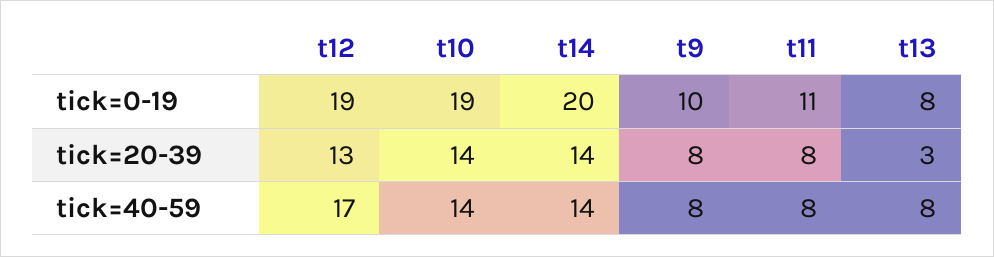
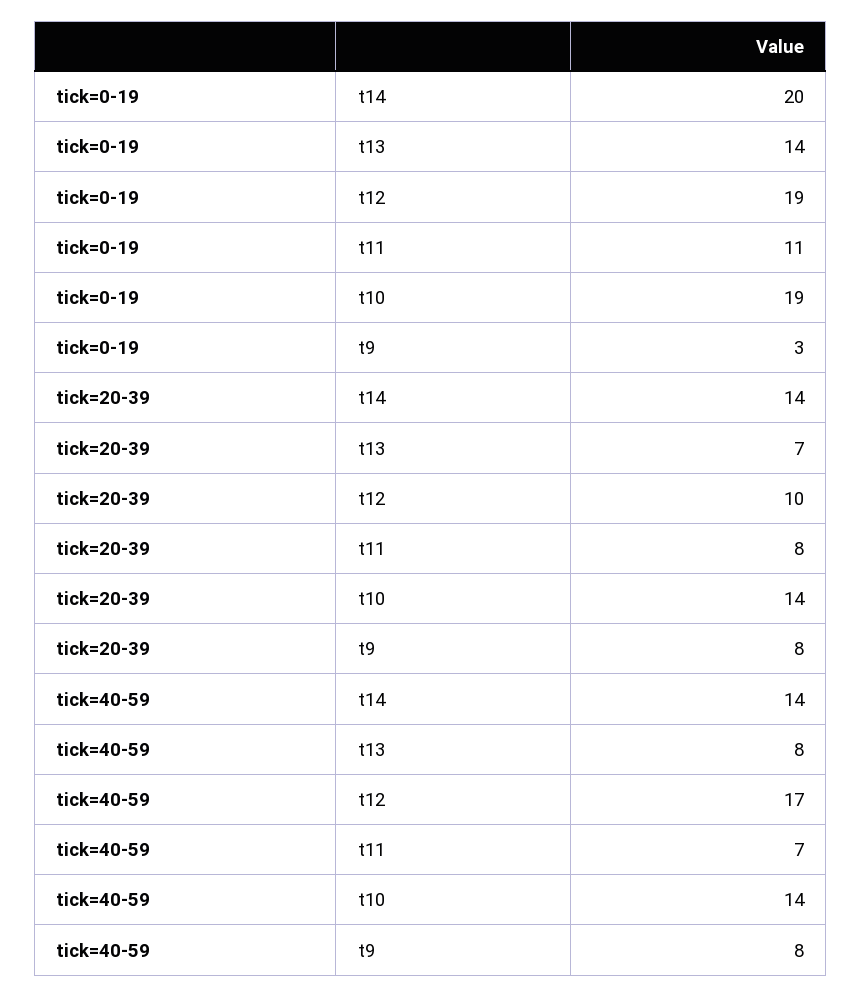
  {
    "t12": {
      "tick=0-19": 19,
-     "tick=20-39": 13,
+     "tick=20-39": 10,
      "tick=40-59": 17
    },
    "t10": {
      "tick=0-19": 19,
      "tick=20-39": 14,
      "tick=40-59": 14
    },
    "t14": {
      "tick=0-19": 20,
      "tick=20-39": 14,
      "tick=40-59": 14
    },
    "t9": {
-     "tick=0-19": 10,
+     "tick=0-19": 3,
      "tick=20-39": 8,
      "tick=40-59": 8
    },
    "t11": {
      "tick=0-19": 11,
      "tick=20-39": 8,
-     "tick=40-59": 8
+     "tick=40-59": 7
    },
    "t13": {
-     "tick=0-19": 8,
+     "tick=0-19": 14,
-     "tick=20-39": 3,
+     "tick=20-39": 7,
      "tick=40-59": 8
    }
  }

